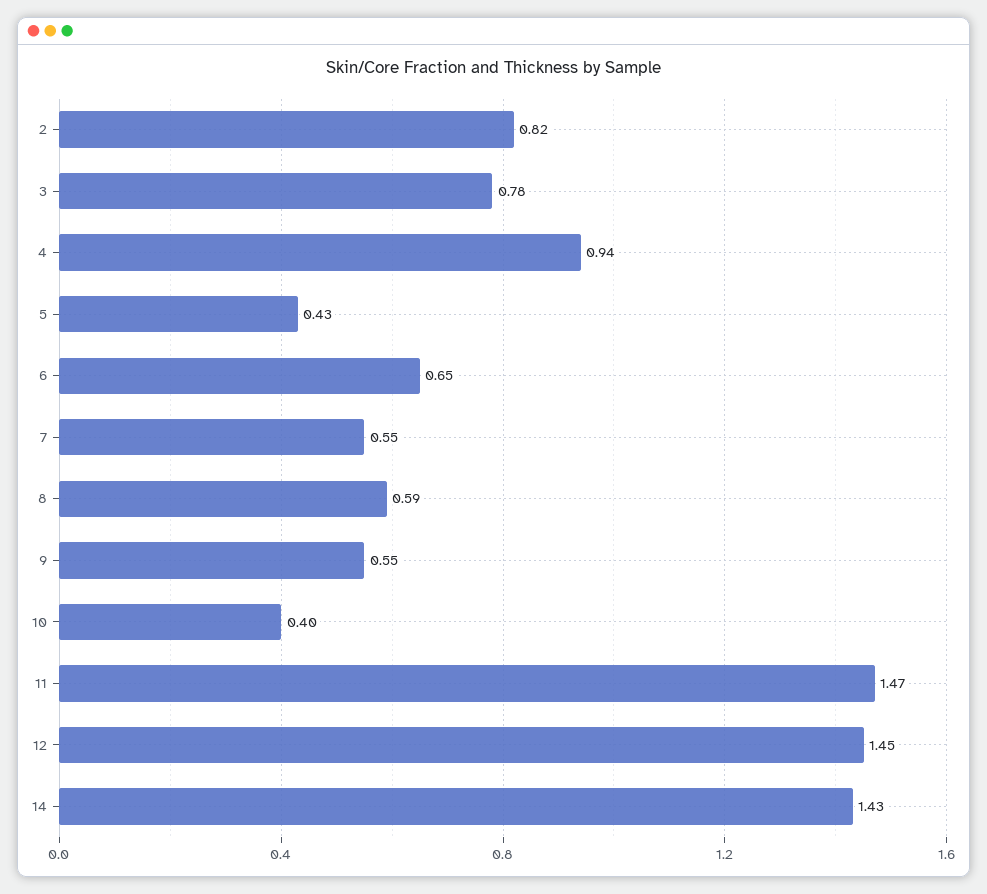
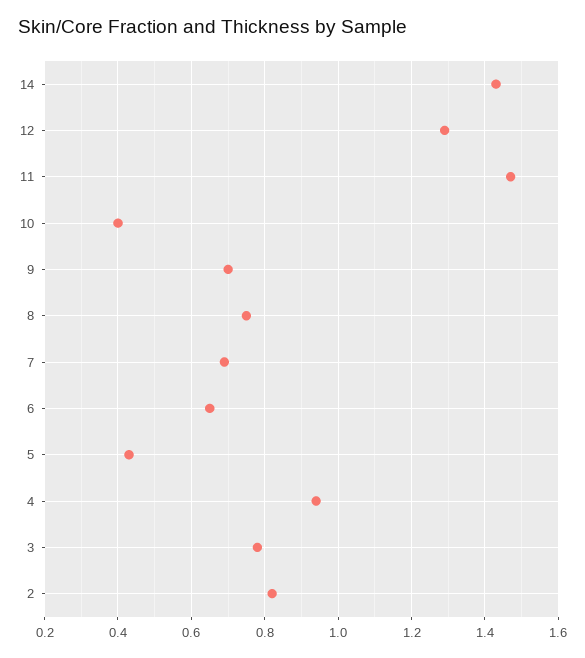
  {
    "2": 0.82,
    "3": 0.78,
    "4": 0.94,
    "5": 0.43,
    "6": 0.65,
-   "7": 0.55,
+   "7": 0.7,
-   "8": 0.59,
+   "8": 0.75,
-   "9": 0.55,
+   "9": 0.7,
    "10": 0.4,
    "11": 1.47,
-   "12": 1.45,
+   "12": 1.3,
    "14": 1.43
  }

